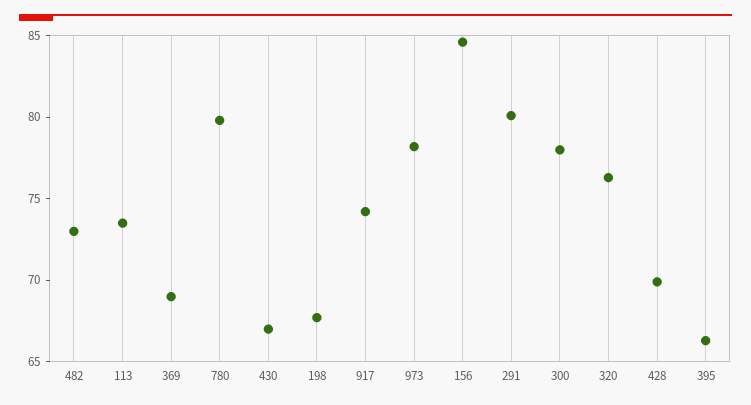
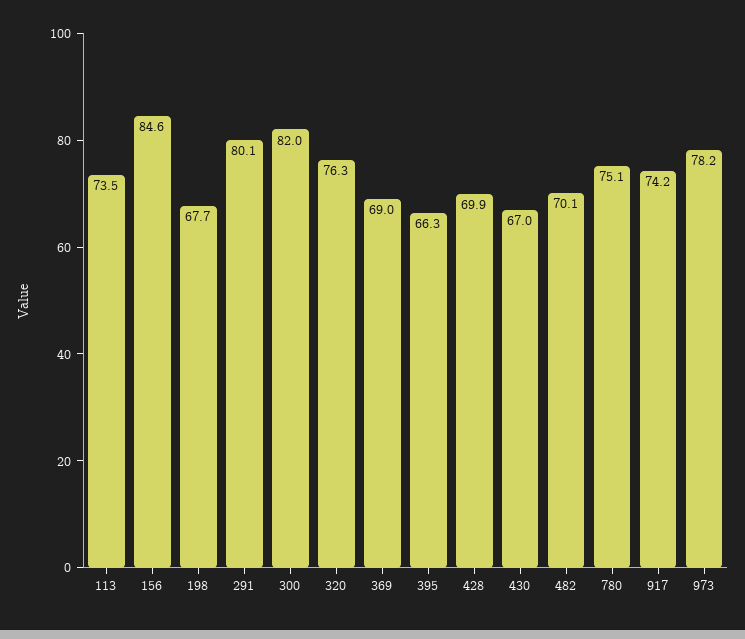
  {
-   "482": 73,
+   "482": 70.1,
    "113": 73.5,
    "369": 69,
-   "780": 80,
+   "780": 75.1,
    "430": 67,
    "198": 67.7,
    "917": 74.2,
    "973": 78.2,
    "156": 84.6,
    "291": 80.1,
-   "300": 78,
+   "300": 82,
    "320": 76.3,
    "428": 69.9,
    "395": 66.3
  }

